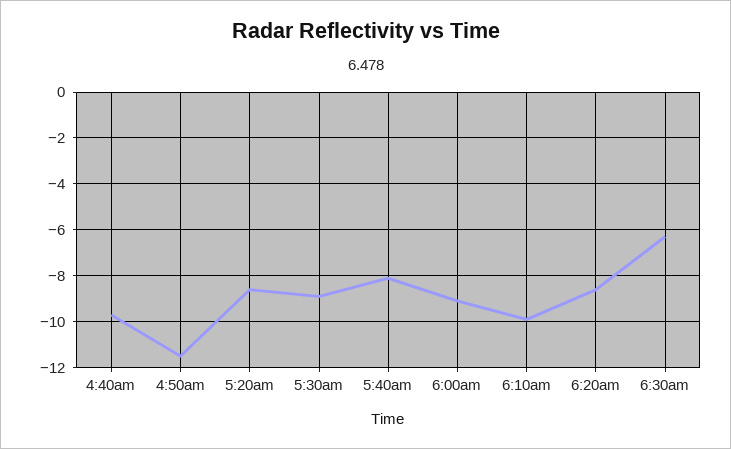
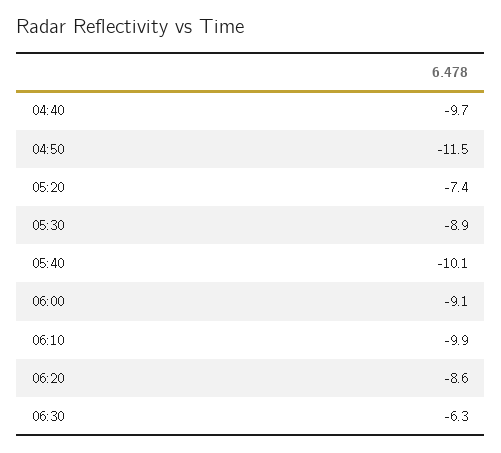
  {
    "4:40am": -9.7,
    "4:50am": -11.5,
-   "5:20am": -8.5,
+   "5:20am": -7.4,
    "5:30am": -8.9,
-   "5:40am": -8,
+   "5:40am": -10.1,
    "6:00am": -9.1,
    "6:10am": -9.9,
    "6:20am": -8.6,
    "6:30am": -6.3
  }

